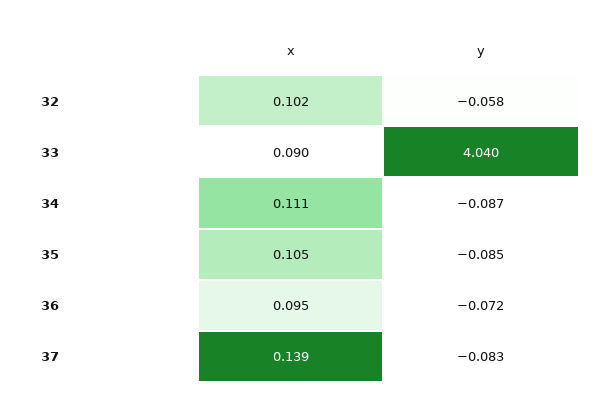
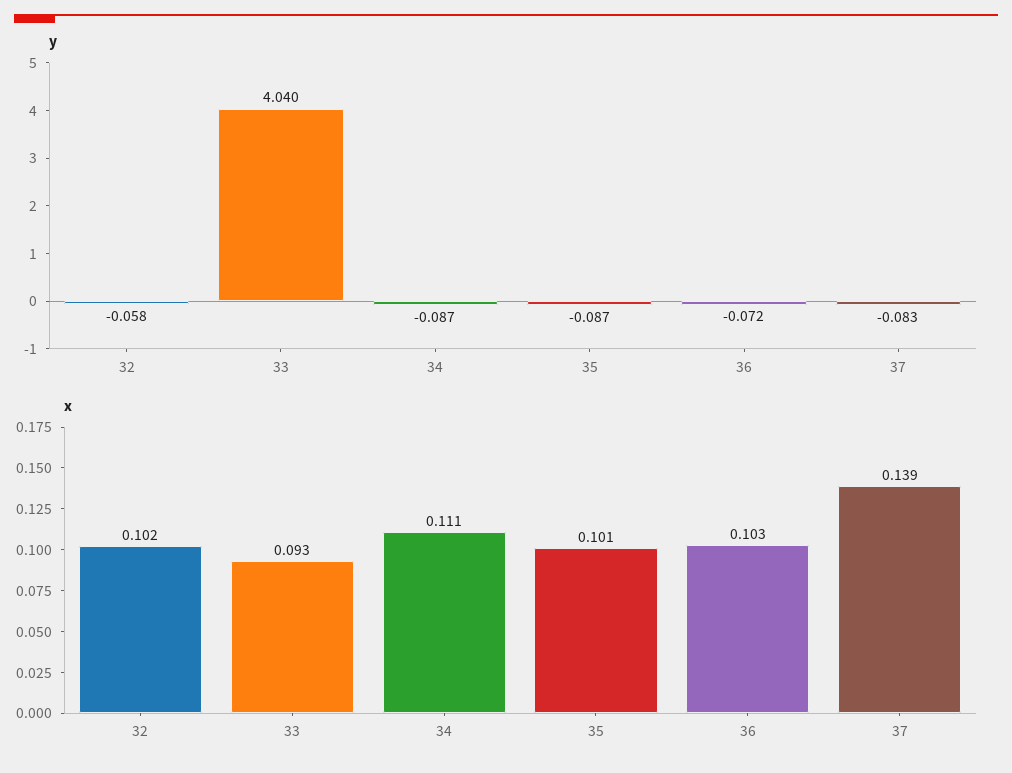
  {
    "x": {
      "32": 0.102,
-     "33": 0.09,
+     "33": 0.093,
      "34": 0.111,
-     "35": 0.105,
+     "35": 0.101,
-     "36": 0.095,
+     "36": 0.103,
      "37": 0.139
    },
    "y": {
      "32": -0.058,
      "33": 4.04,
      "34": -0.087,
-     "35": -0.085,
+     "35": -0.087,
      "36": -0.072,
      "37": -0.083
    }
  }

